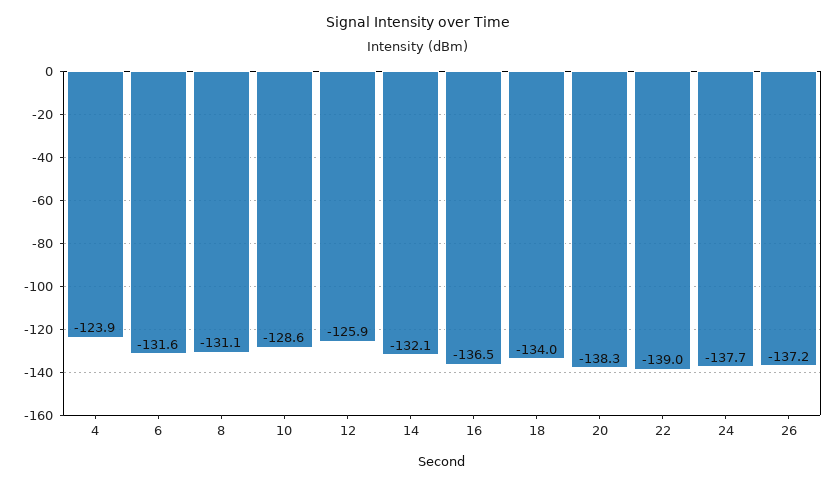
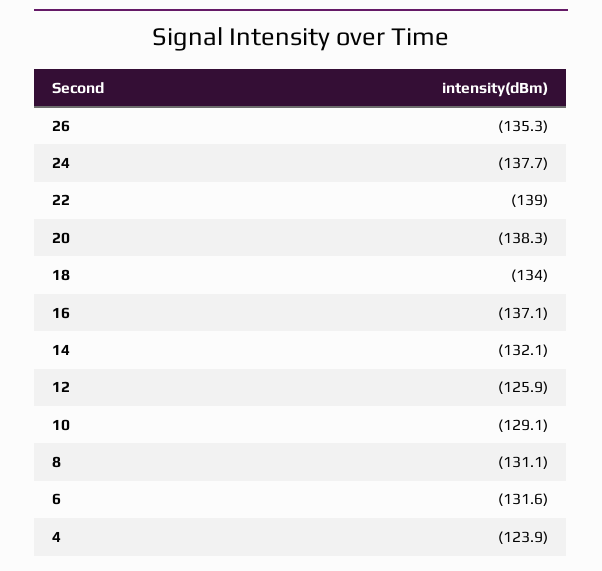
  {
    "4": -123.9,
    "6": -131.6,
    "8": -131.1,
-   "10": -128.6,
+   "10": -129.1,
    "12": -125.9,
    "14": -132.1,
-   "16": -136.5,
+   "16": -137.1,
    "18": -134,
    "20": -138.3,
    "22": -139,
    "24": -137.7,
-   "26": -137.2
+   "26": -135.3
  }

